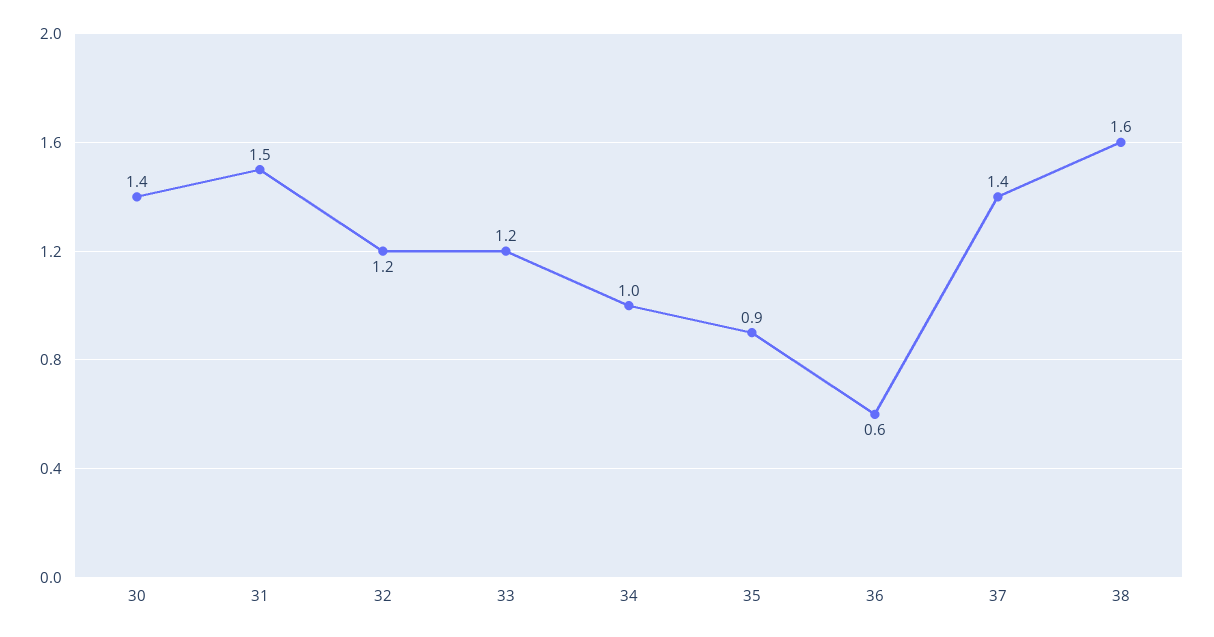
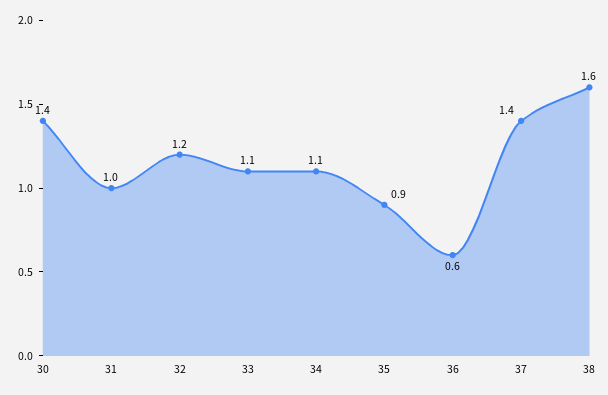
  {
    "30": 1.4,
-   "31": 1.5,
+   "31": 1,
    "32": 1.2,
-   "33": 1.2,
+   "33": 1.1,
-   "34": 1,
+   "34": 1.1,
    "35": 0.9,
    "36": 0.6,
    "37": 1.4,
    "38": 1.6
  }

